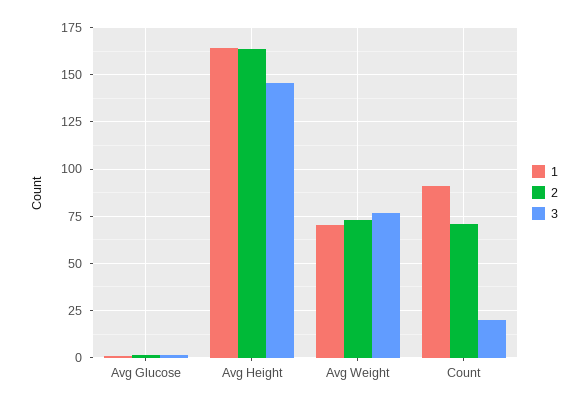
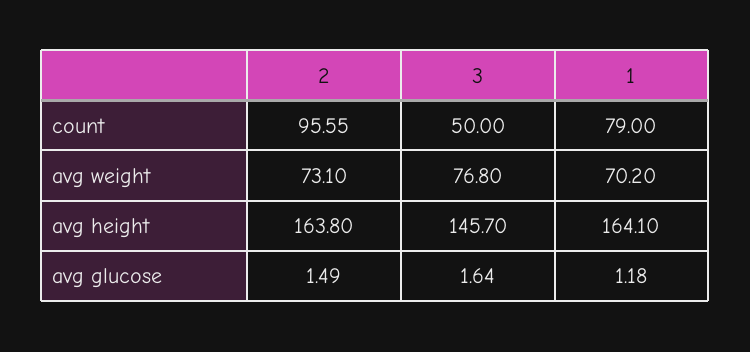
  {
    "1": {
      "Avg Glucose": 1.18,
      "Avg Height": 164.1,
      "Avg Weight": 70.2,
-     "Count": 90
+     "Count": 79
    },
    "2": {
      "Avg Glucose": 1.49,
      "Avg Height": 163.8,
      "Avg Weight": 73.1,
-     "Count": 70
+     "Count": 95.55
    },
    "3": {
      "Avg Glucose": 1.64,
      "Avg Height": 145.7,
      "Avg Weight": 76.8,
-     "Count": 20
+     "Count": 50
    }
  }

